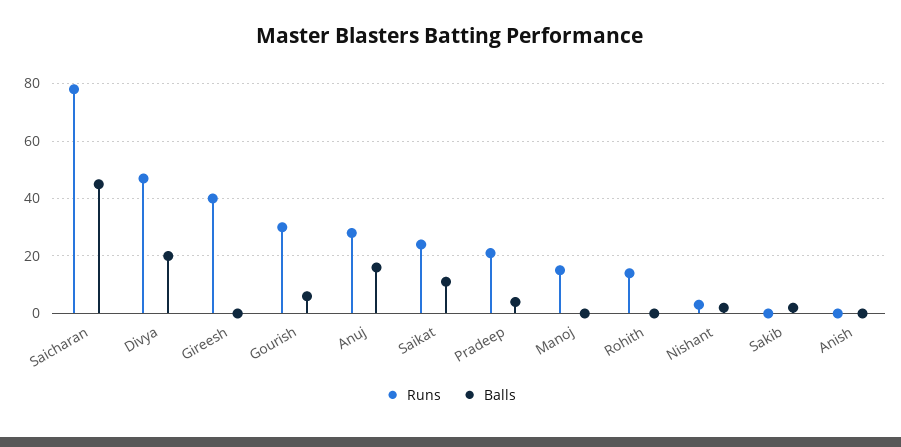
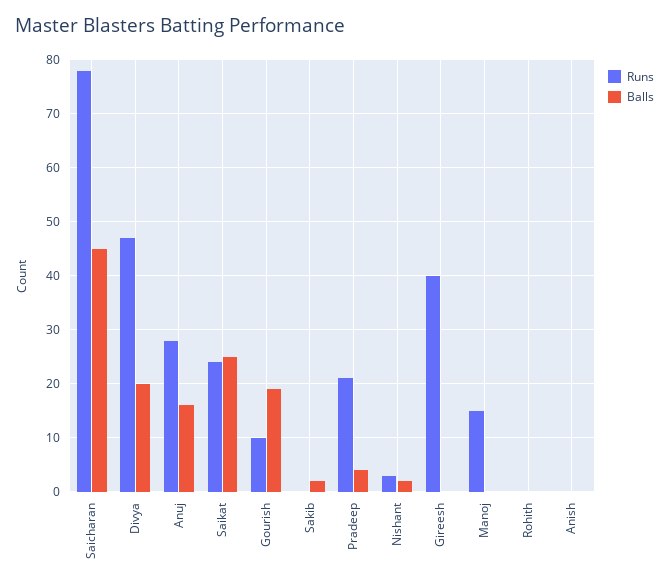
  {
    "Runs": {
      "Saicharan": 80,
      "Divya": 45,
      "Gireesh": 40,
-     "Gourish": 30,
+     "Gourish": 10,
      "Anuj": 30,
      "Saikat": 25,
      "Pradeep": 20,
      "Manoj": 15,
-     "Rohith": 15,
+     "Rohith": 0,
      "Nishant": 5,
      "Sakib": 0,
      "Anish": 0
    },
    "Balls": {
      "Saicharan": 45,
      "Divya": 20,
      "Gireesh": 0,
-     "Gourish": 5,
+     "Gourish": 20,
      "Anuj": 15,
-     "Saikat": 10,
+     "Saikat": 25,
      "Pradeep": 5,
      "Manoj": 0,
      "Rohith": 0,
      "Nishant": 0,
      "Sakib": 0,
      "Anish": 0
    }
  }

